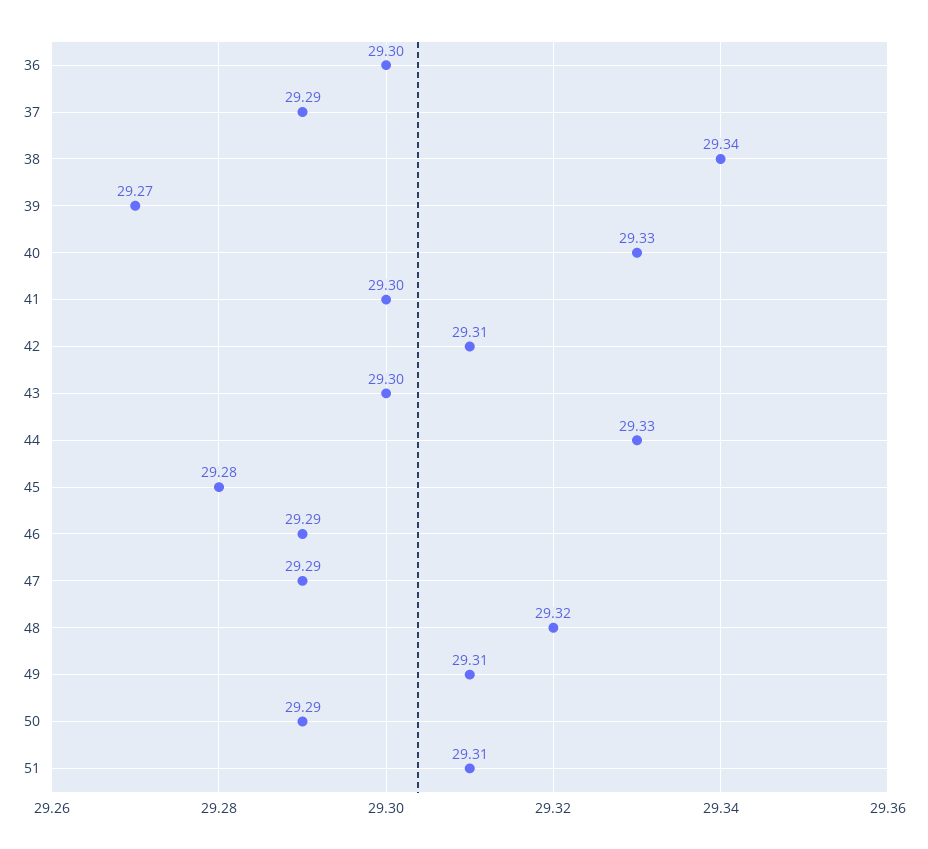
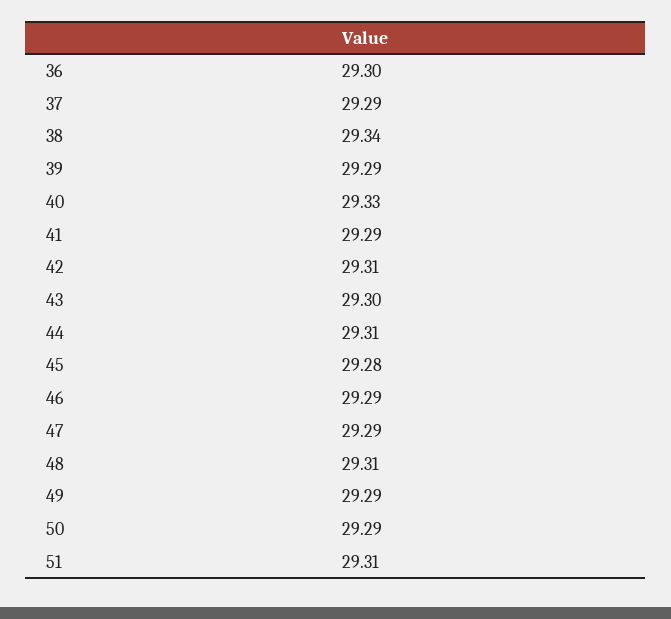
  {
    "36": 29.3,
    "37": 29.29,
    "38": 29.34,
-   "39": 29.27,
+   "39": 29.29,
    "40": 29.33,
-   "41": 29.3,
+   "41": 29.29,
    "42": 29.31,
    "43": 29.3,
-   "44": 29.33,
+   "44": 29.31,
    "45": 29.28,
    "46": 29.29,
    "47": 29.29,
-   "48": 29.32,
+   "48": 29.31,
-   "49": 29.31,
+   "49": 29.29,
    "50": 29.29,
    "51": 29.31
  }

